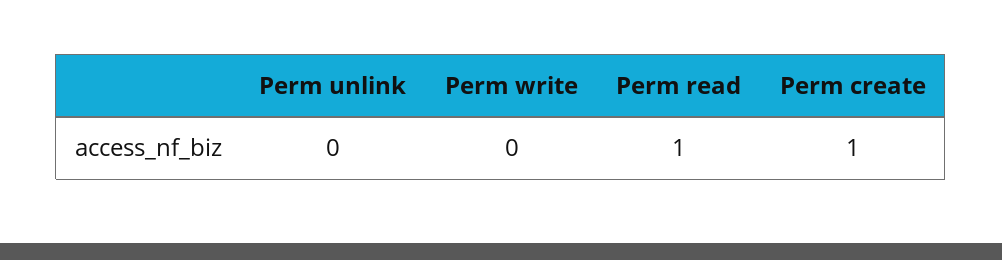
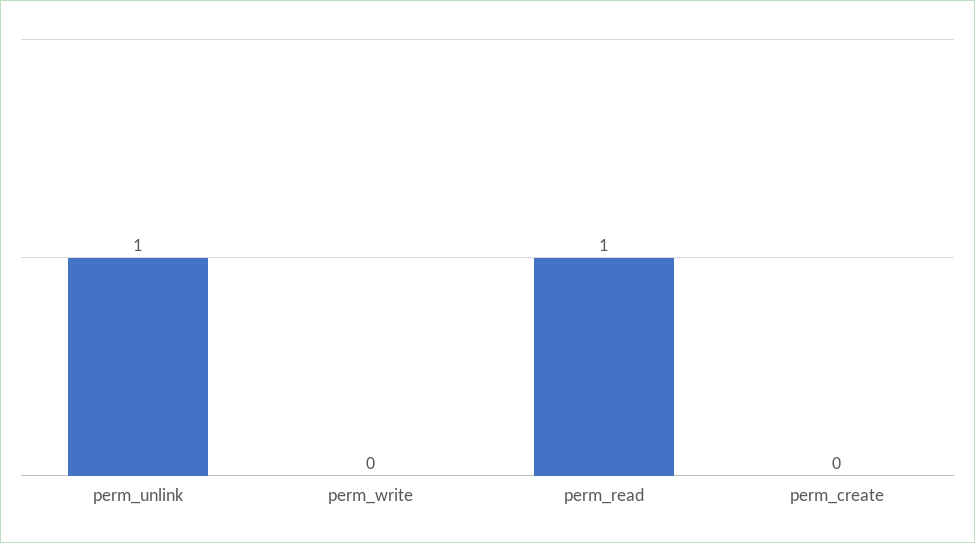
  {
-   "Perm unlink": 0,
+   "Perm unlink": 1,
    "Perm write": 0,
    "Perm read": 1,
-   "Perm create": 1
+   "Perm create": 0
  }

